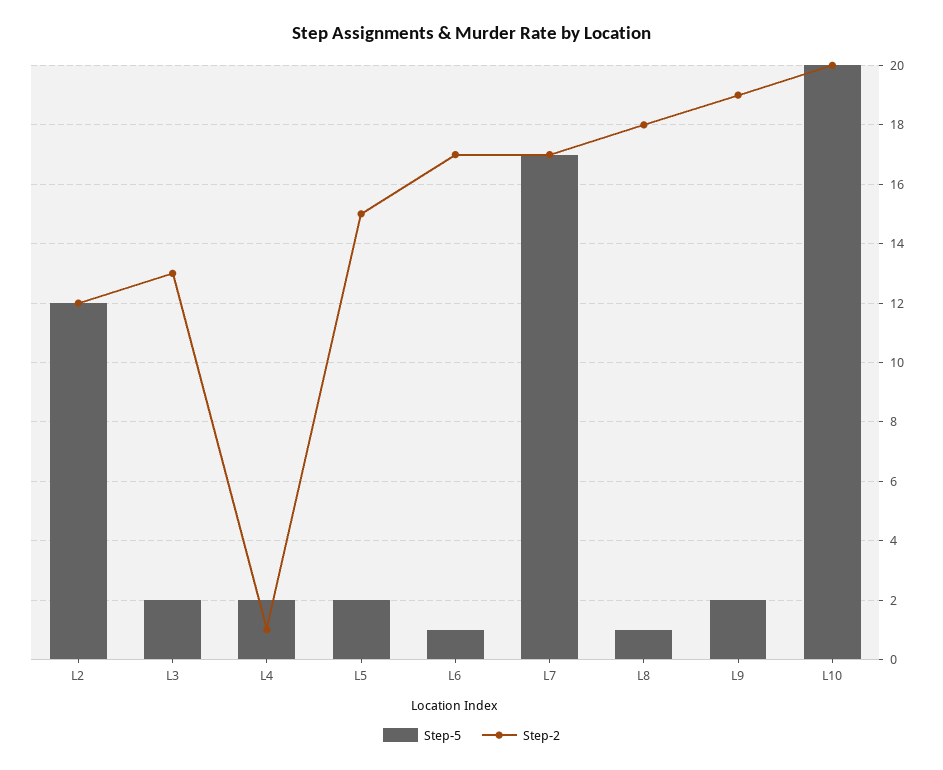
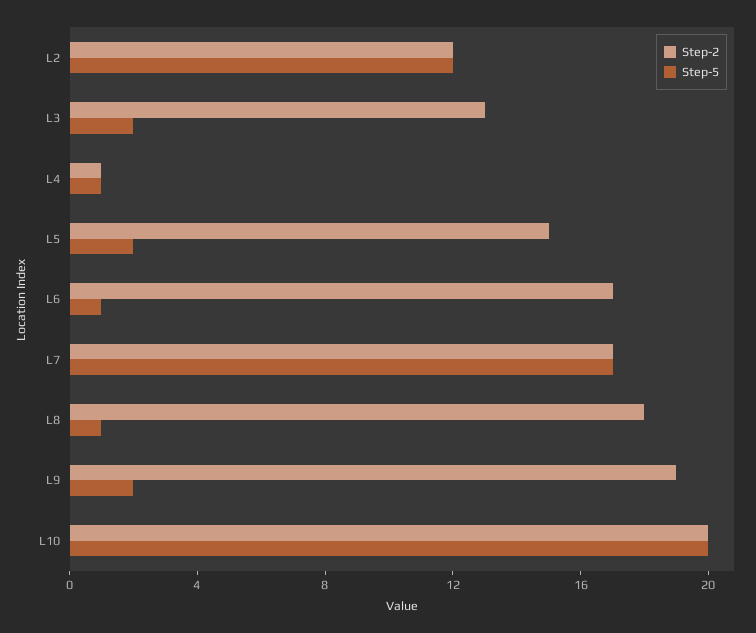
  {
    "Step-5": {
      "L2": 12,
      "L3": 2,
-     "L4": 2,
+     "L4": 1,
      "L5": 2,
      "L6": 1,
      "L7": 17,
      "L8": 1,
      "L9": 2,
      "L10": 20
    },
    "Step-2": {
      "L2": 12,
      "L3": 13,
      "L4": 1,
      "L5": 15,
      "L6": 17,
      "L7": 17,
      "L8": 18,
      "L9": 19,
      "L10": 20
    }
  }

